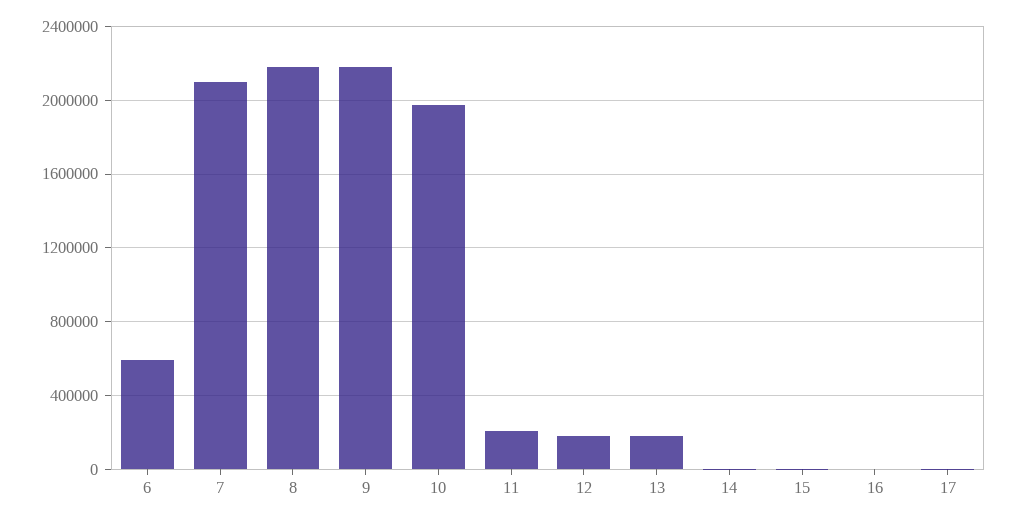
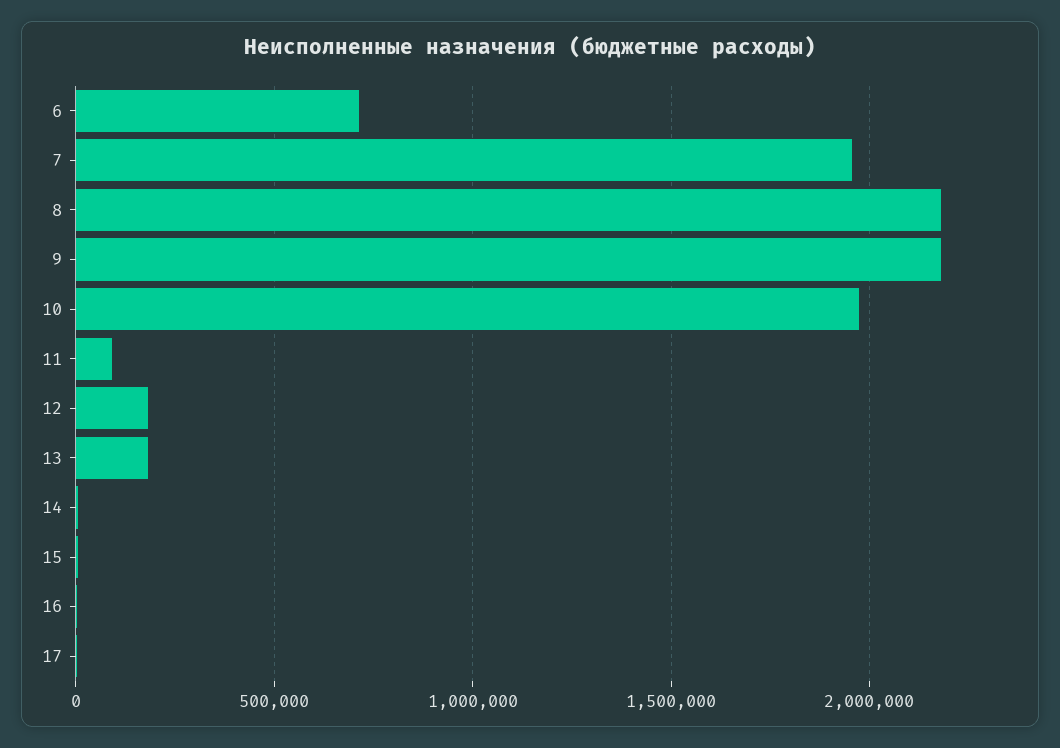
  {
-   "6": 600000,
+   "6": 700000,
-   "7": 2100000,
+   "7": 1950000,
    "8": 2200000,
    "9": 2200000,
    "10": 1950000,
-   "11": 200000,
+   "11": 100000,
    "12": 200000,
    "13": 200000,
    "14": 0,
    "15": 0,
    "16": 0,
    "17": 0
  }

